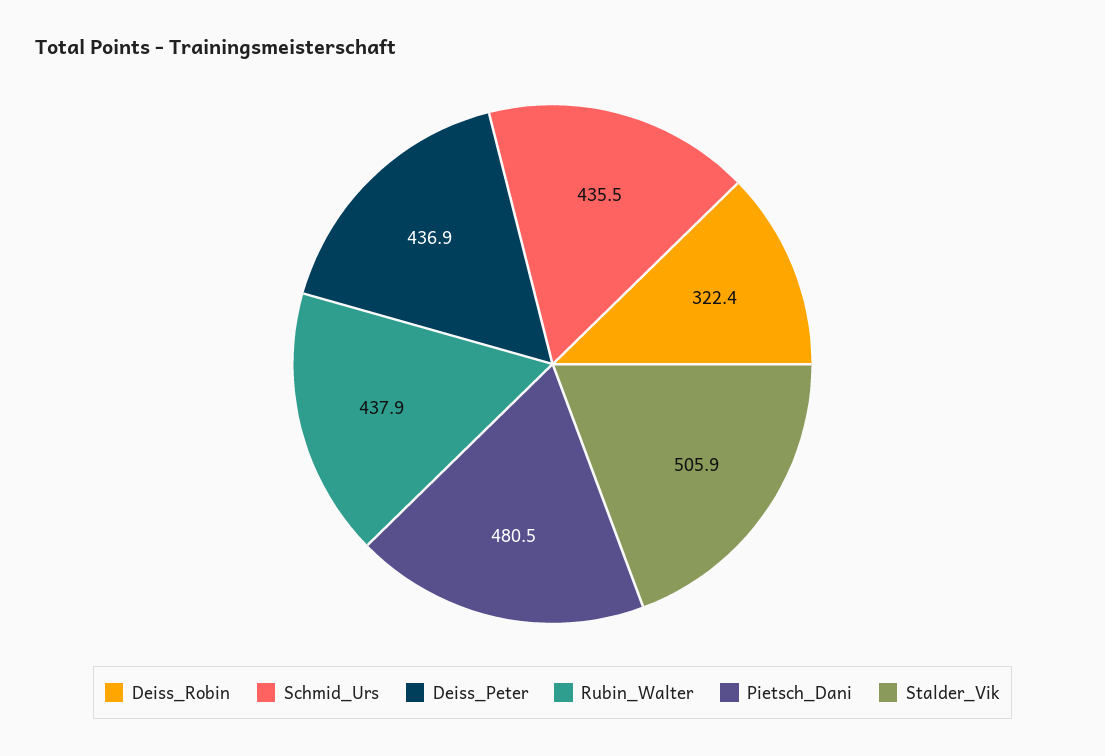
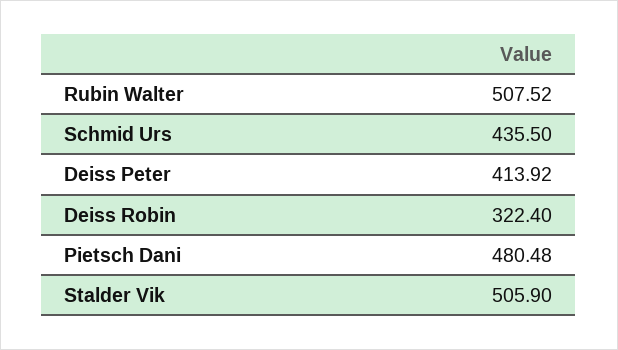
  {
    "Deiss_Robin": 322.4,
    "Schmid_Urs": 435.5,
-   "Deiss_Peter": 436.9,
+   "Deiss_Peter": 413.92,
-   "Rubin_Walter": 437.9,
+   "Rubin_Walter": 507.52,
    "Pietsch_Dani": 480.48,
    "Stalder_Vik": 505.9
  }

